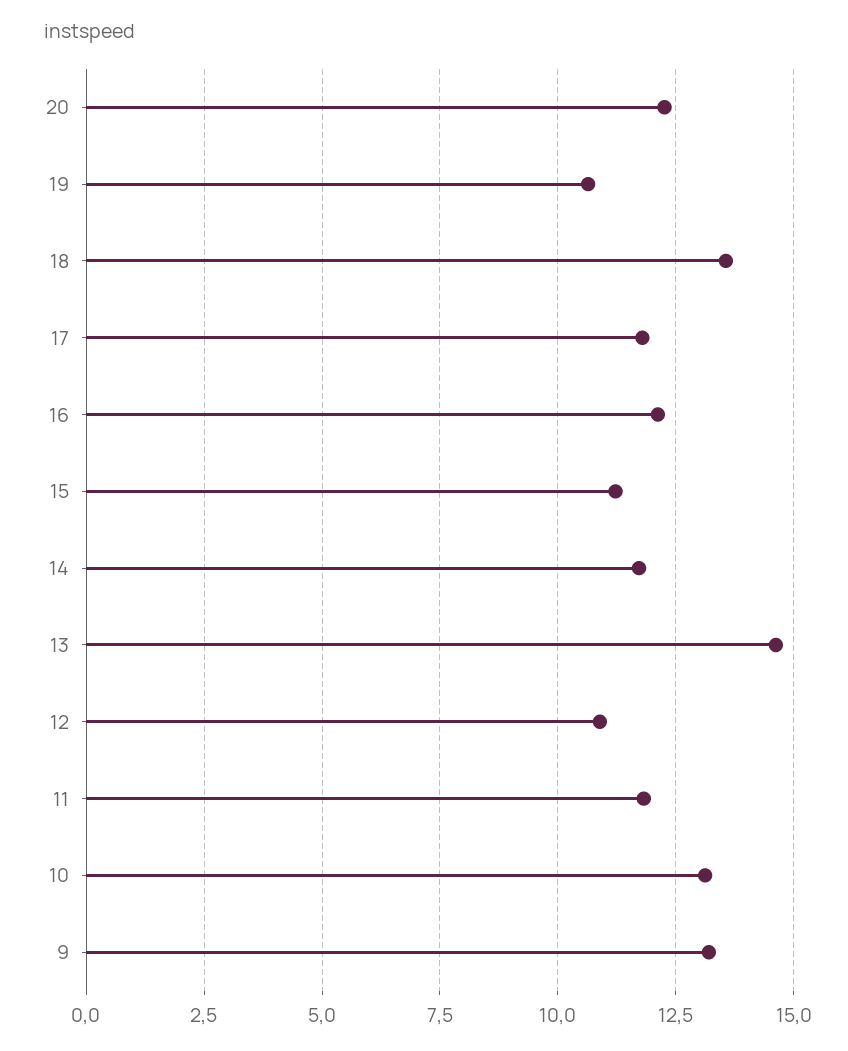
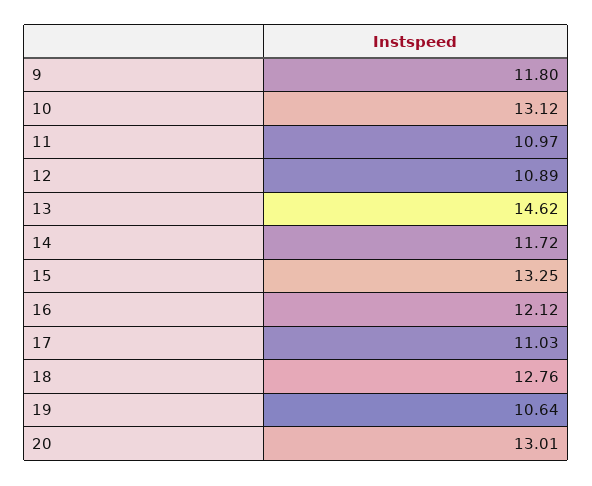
  {
-   "20": 12.25,
+   "20": 13.01,
    "19": 10.64,
-   "18": 13.5,
+   "18": 12.76,
-   "17": 11.75,
+   "17": 11.03,
    "16": 12.12,
-   "15": 11.25,
+   "15": 13.25,
    "14": 11.72,
    "13": 14.62,
    "12": 10.89,
-   "11": 11.75,
+   "11": 10.97,
    "10": 13.12,
-   "9": 13.25
+   "9": 11.8
  }

